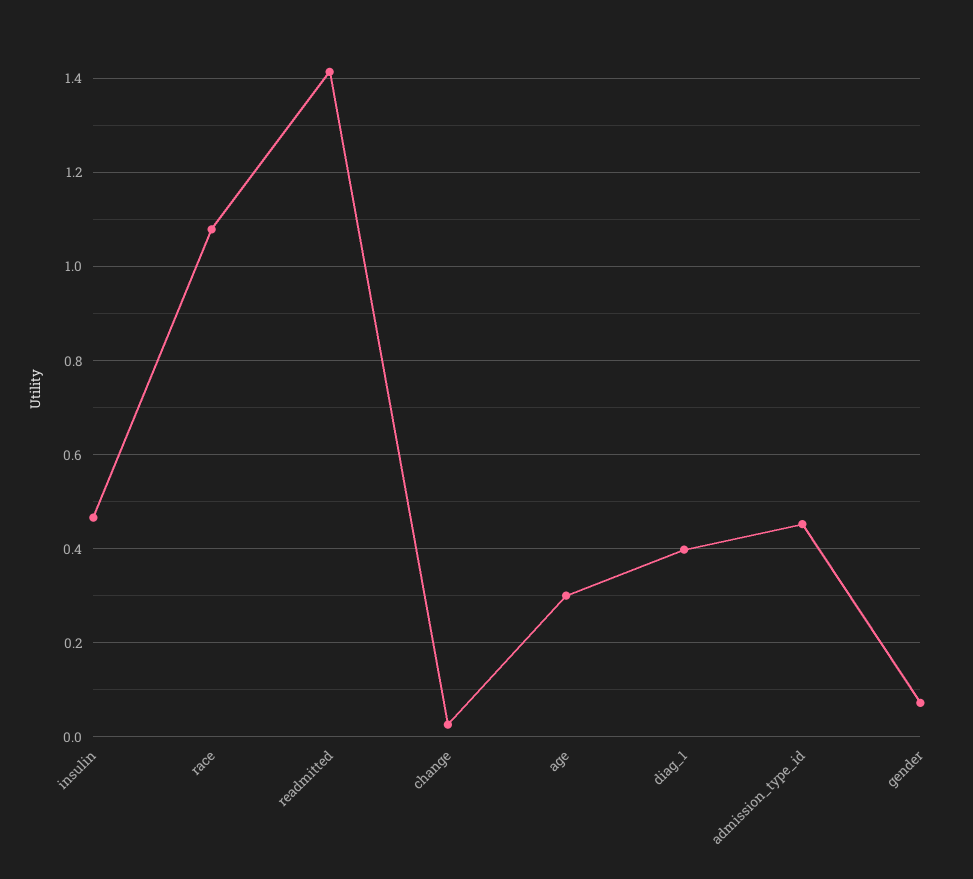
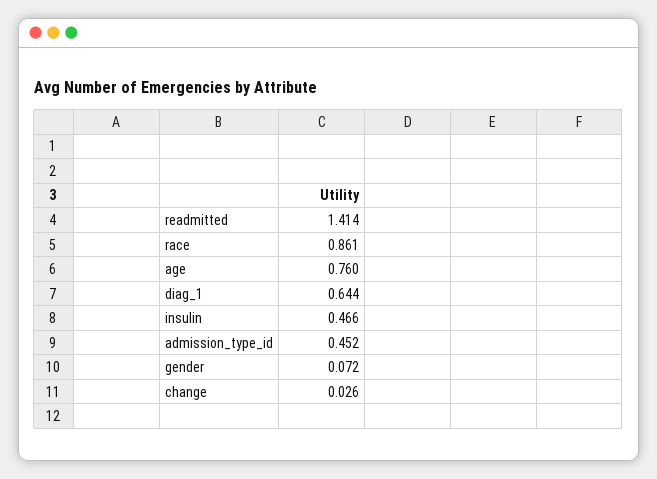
  {
    "insulin": 0.466,
-   "race": 1.08,
+   "race": 0.861,
    "readmitted": 1.414,
    "change": 0.026,
-   "age": 0.3,
+   "age": 0.76,
-   "diag_1": 0.4,
+   "diag_1": 0.644,
    "admission_type_id": 0.452,
    "gender": 0.072
  }

